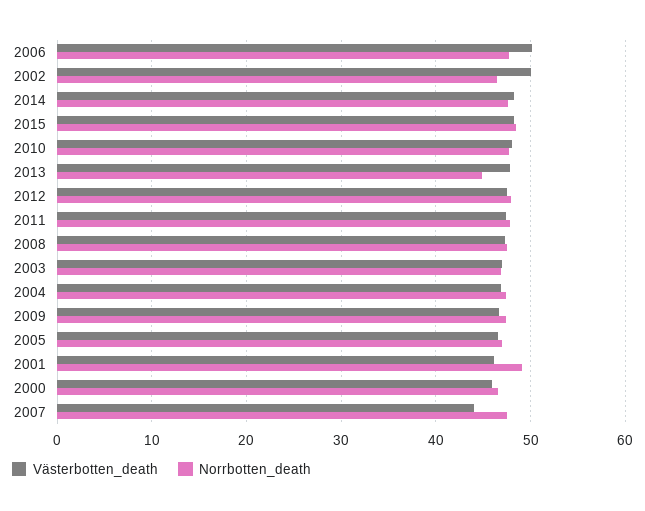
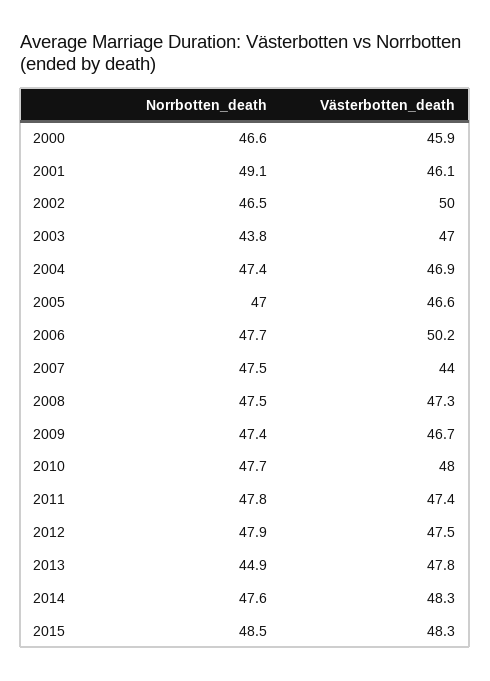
  {
    "Västerbotten_death": {
      "2006": 50.2,
      "2002": 50,
      "2014": 48.3,
      "2015": 48.3,
      "2010": 48,
      "2013": 47.8,
      "2012": 47.5,
      "2011": 47.4,
      "2008": 47.3,
      "2003": 47,
      "2004": 46.9,
      "2009": 46.7,
      "2005": 46.6,
      "2001": 46.1,
      "2000": 45.9,
      "2007": 44
    },
    "Norrbotten_death": {
      "2006": 47.7,
      "2002": 46.5,
      "2014": 47.6,
      "2015": 48.5,
      "2010": 47.7,
      "2013": 44.9,
      "2012": 47.9,
      "2011": 47.8,
      "2008": 47.5,
-     "2003": 47,
+     "2003": 43.8,
      "2004": 47.4,
      "2009": 47.4,
      "2005": 47,
      "2001": 49.1,
      "2000": 46.6,
      "2007": 47.5
    }
  }

